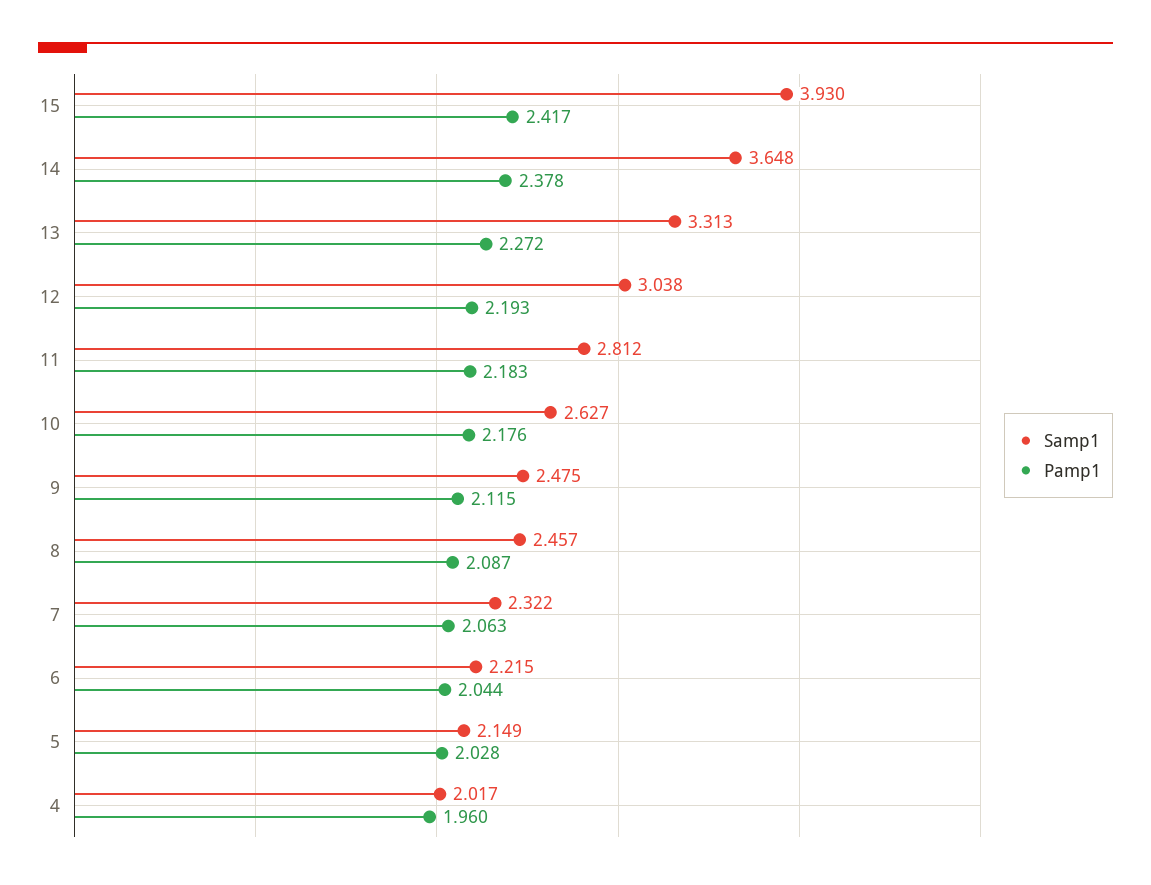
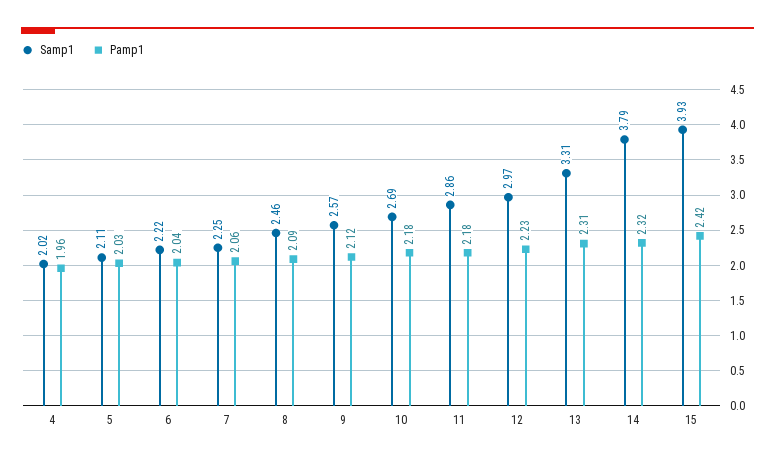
  {
    "Samp1": {
      "15": 3.93,
-     "14": 3.648,
+     "14": 3.79,
      "13": 3.313,
-     "12": 3.038,
+     "12": 2.97,
-     "11": 2.812,
+     "11": 2.86,
-     "10": 2.627,
+     "10": 2.69,
-     "9": 2.475,
+     "9": 2.57,
      "8": 2.457,
-     "7": 2.322,
+     "7": 2.25,
      "6": 2.215,
-     "5": 2.149,
+     "5": 2.11,
      "4": 2.017
    },
    "Pamp1": {
      "15": 2.417,
-     "14": 2.378,
+     "14": 2.32,
-     "13": 2.272,
+     "13": 2.31,
-     "12": 2.193,
+     "12": 2.23,
      "11": 2.183,
      "10": 2.176,
      "9": 2.115,
      "8": 2.087,
      "7": 2.063,
      "6": 2.044,
      "5": 2.028,
      "4": 1.96
    }
  }

